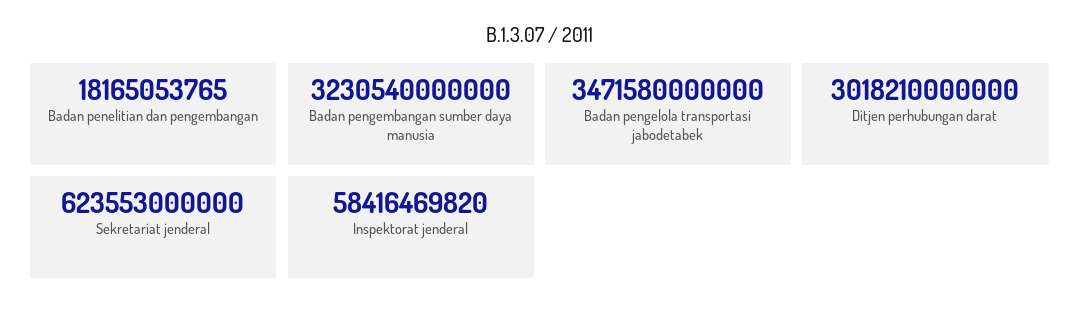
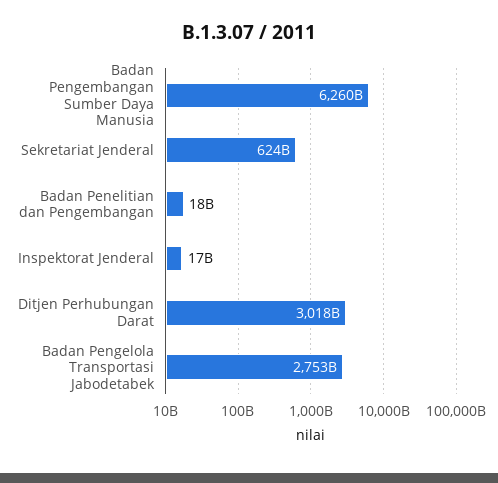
  {
    "Badan penelitian dan pengembangan": 18165053765,
-   "Badan pengembangan sumber daya manusia": 3230540000000,
+   "Badan pengembangan sumber daya manusia": 6260000000000,
-   "Badan pengelola transportasi jabodetabek": 3471580000000,
+   "Badan pengelola transportasi jabodetabek": 2753000000000,
    "Ditjen perhubungan darat": 3018210000000,
    "Sekretariat jenderal": 623553000000,
-   "Inspektorat jenderal": 58416469820
+   "Inspektorat jenderal": 17000000000
  }

